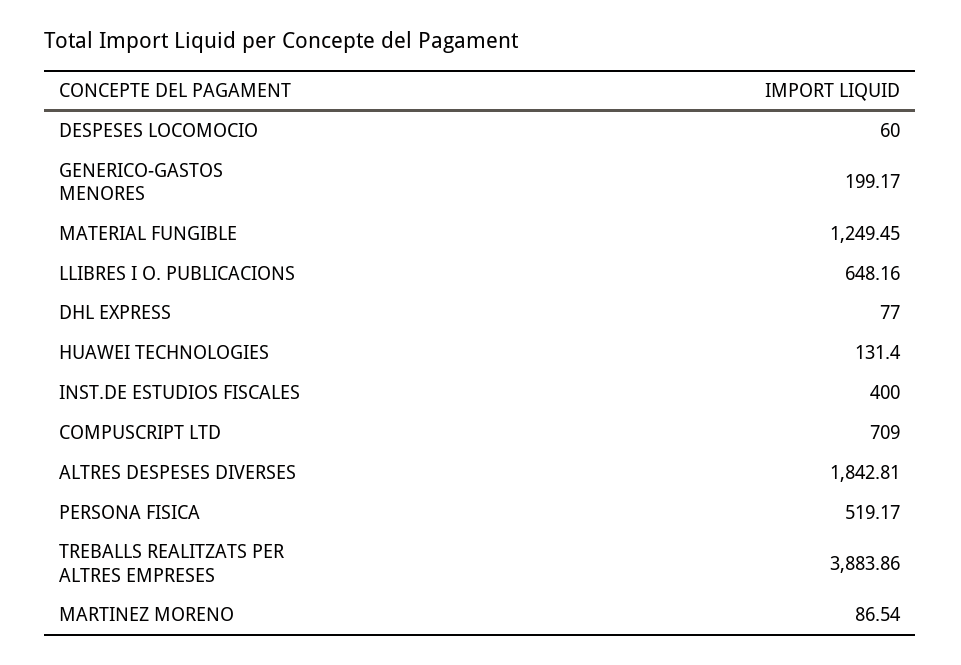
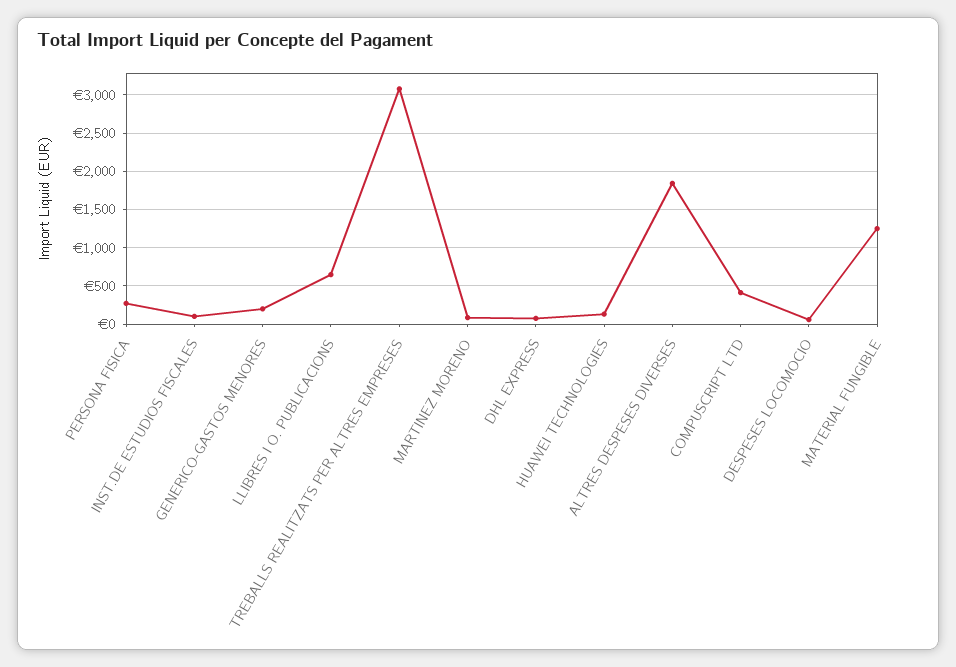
  {
    "DESPESES LOCOMOCIO": 60,
    "GENERICO-GASTOS MENORES": 199.17,
    "MATERIAL FUNGIBLE": 1249.45,
    "LLIBRES I O. PUBLICACIONS": 648.16,
    "DHL EXPRESS": 77,
    "HUAWEI TECHNOLOGIES": 131.4,
-   "INST.DE ESTUDIOS FISCALES": 400,
+   "INST.DE ESTUDIOS FISCALES": 100,
-   "COMPUSCRIPT LTD": 709,
+   "COMPUSCRIPT LTD": 400,
    "ALTRES DESPESES DIVERSES": 1842.81,
-   "PERSONA FISICA": 519.17,
+   "PERSONA FISICA": 300,
-   "TREBALLS REALITZATS PER ALTRES EMPRESES": 3883.86,
+   "TREBALLS REALITZATS PER ALTRES EMPRESES": 3100,
    "MARTINEZ MORENO": 86.54
  }

